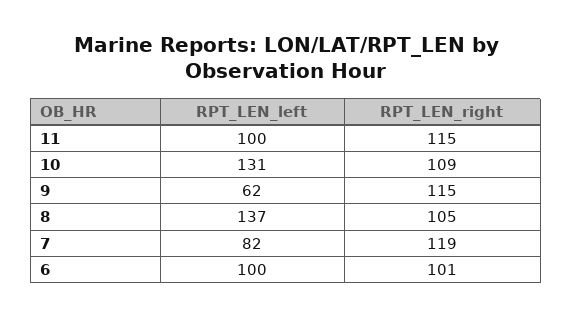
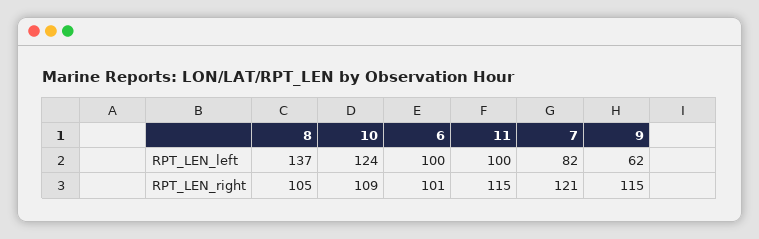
  {
    "RPT_LEN_left": {
      "11": 100,
-     "10": 131,
+     "10": 124,
      "9": 62,
      "8": 137,
      "7": 82,
      "6": 100
    },
    "RPT_LEN_right": {
      "11": 115,
      "10": 109,
      "9": 115,
      "8": 105,
-     "7": 119,
+     "7": 121,
      "6": 101
    }
  }

